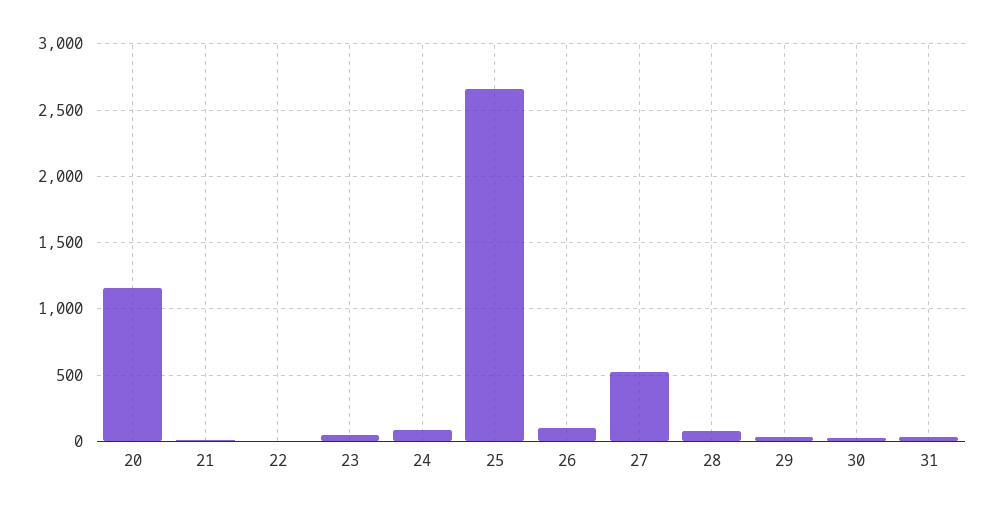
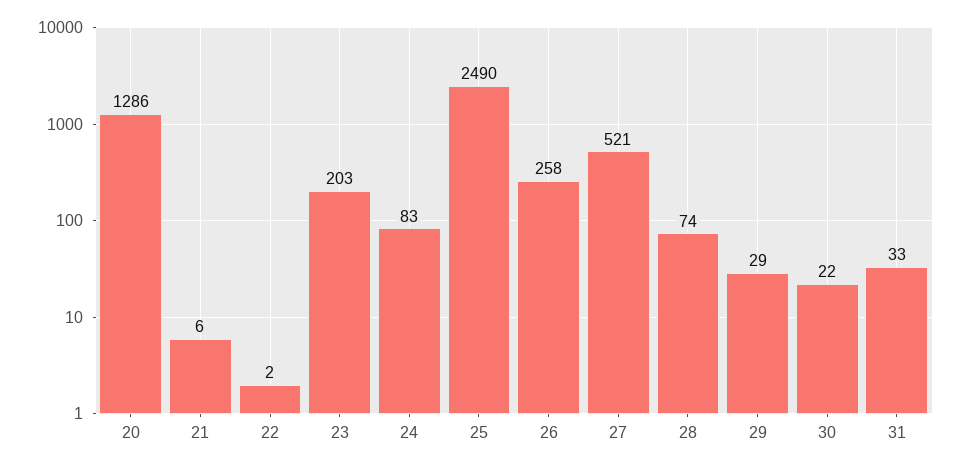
  {
-   "20": 1150,
+   "20": 1286,
    "21": 6,
    "22": 2,
-   "23": 50,
+   "23": 203,
    "24": 83,
-   "25": 2650,
+   "25": 2490,
-   "26": 100,
+   "26": 258,
    "27": 521,
    "28": 74,
    "29": 29,
    "30": 22,
    "31": 33
  }

